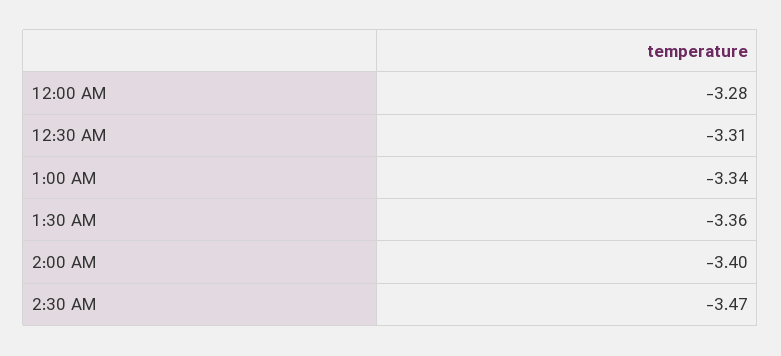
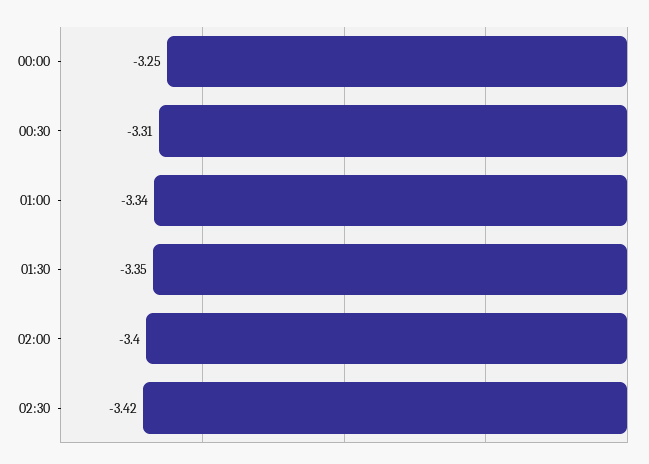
  {
-   "12:00 AM": -3.28,
+   "12:00 AM": -3.25,
    "12:30 AM": -3.31,
    "1:00 AM": -3.34,
-   "1:30 AM": -3.36,
+   "1:30 AM": -3.35,
    "2:00 AM": -3.4,
-   "2:30 AM": -3.47
+   "2:30 AM": -3.42
  }

